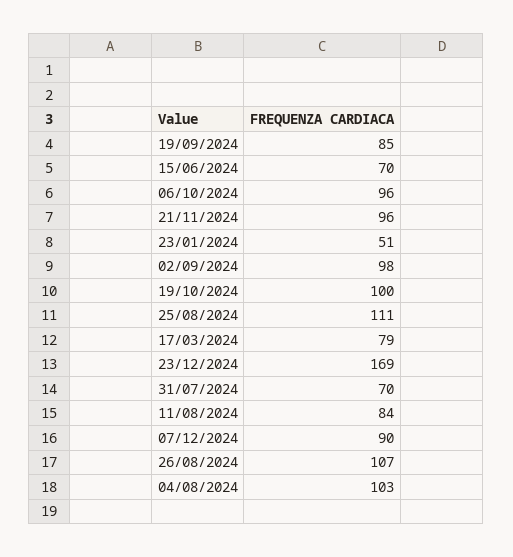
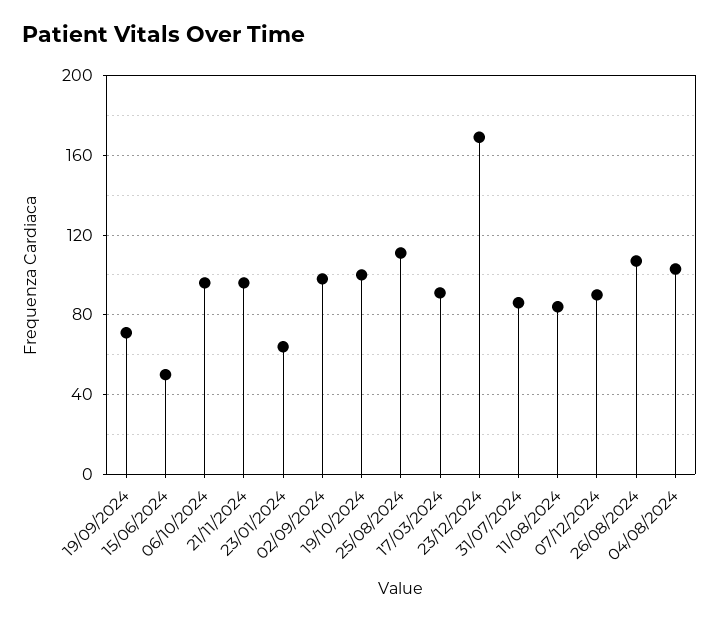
  {
-   "19/09/2024": 85,
+   "19/09/2024": 70,
-   "15/06/2024": 70,
+   "15/06/2024": 50,
    "06/10/2024": 96,
    "21/11/2024": 96,
-   "23/01/2024": 51,
+   "23/01/2024": 65,
    "02/09/2024": 98,
    "19/10/2024": 100,
    "25/08/2024": 111,
-   "17/03/2024": 79,
+   "17/03/2024": 90,
    "23/12/2024": 169,
-   "31/07/2024": 70,
+   "31/07/2024": 85,
    "11/08/2024": 84,
    "07/12/2024": 90,
    "26/08/2024": 107,
    "04/08/2024": 103
  }

